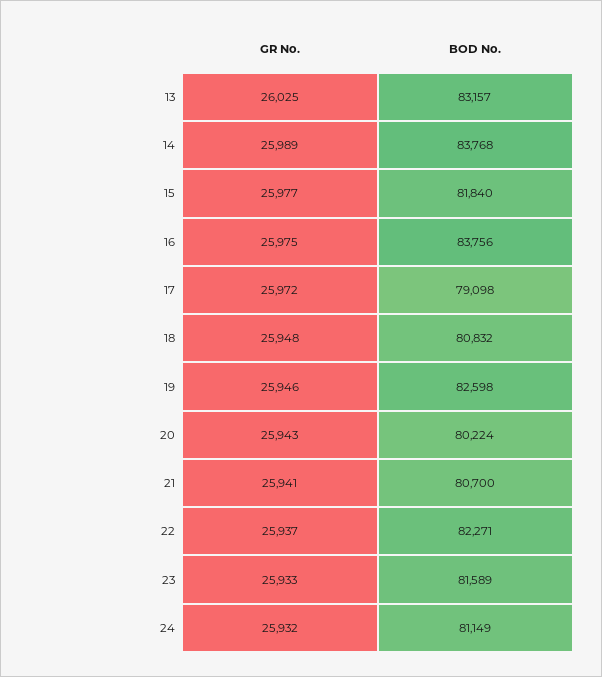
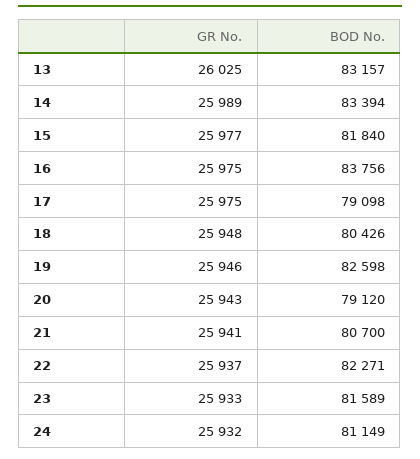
  {
    "GR No.": {
      "13": 26025,
      "14": 25989,
      "15": 25977,
      "16": 25975,
-     "17": 25972,
+     "17": 25975,
      "18": 25948,
      "19": 25946,
      "20": 25943,
      "21": 25941,
      "22": 25937,
      "23": 25933,
      "24": 25932
    },
    "BOD No.": {
      "13": 83157,
-     "14": 83768,
+     "14": 83394,
      "15": 81840,
      "16": 83756,
      "17": 79098,
-     "18": 80832,
+     "18": 80426,
      "19": 82598,
-     "20": 80224,
+     "20": 79120,
      "21": 80700,
      "22": 82271,
      "23": 81589,
      "24": 81149
    }
  }

